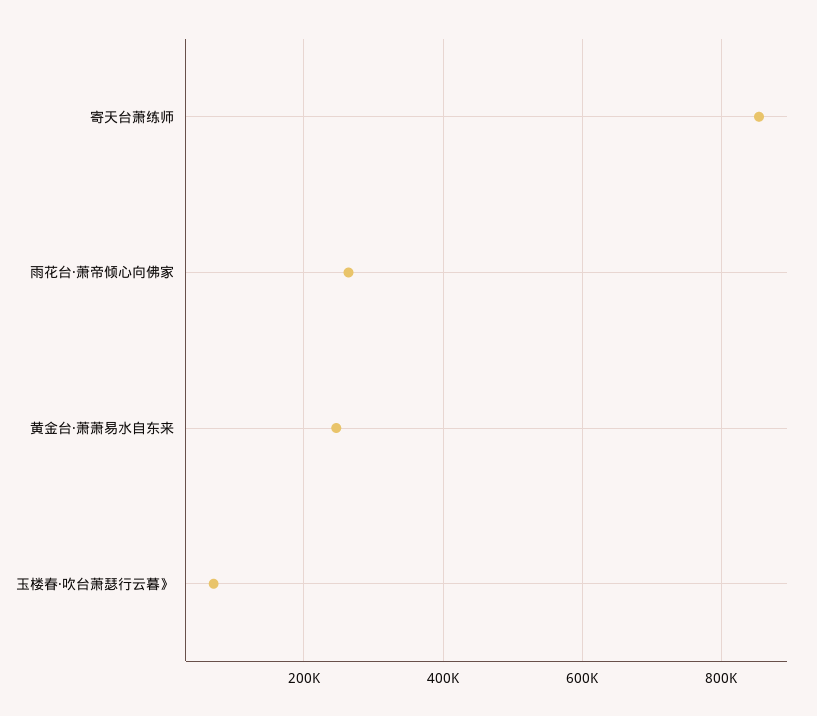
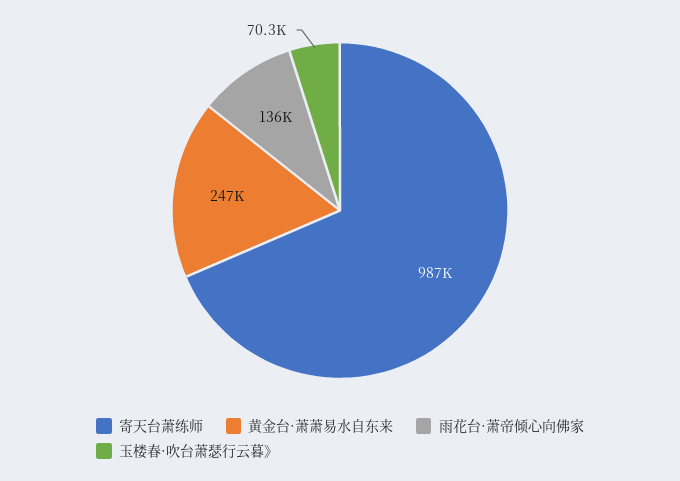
  {
-   "寄天台萧练师": 860000,
+   "寄天台萧练师": 987000,
-   "雨花台·萧帝倾心向佛家": 260000,
+   "雨花台·萧帝倾心向佛家": 136000,
    "黄金台·萧萧易水自东来": 247000,
    "玉楼春·吹台萧瑟行云暮》": 70300
  }

